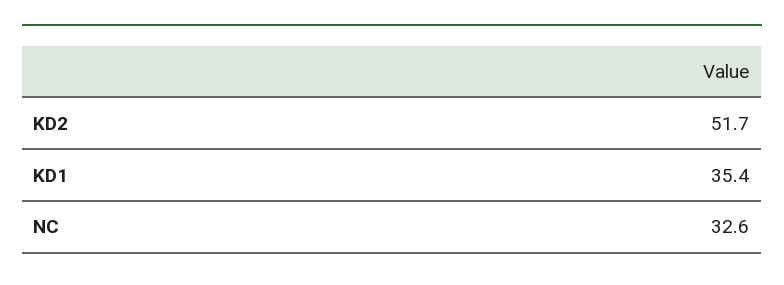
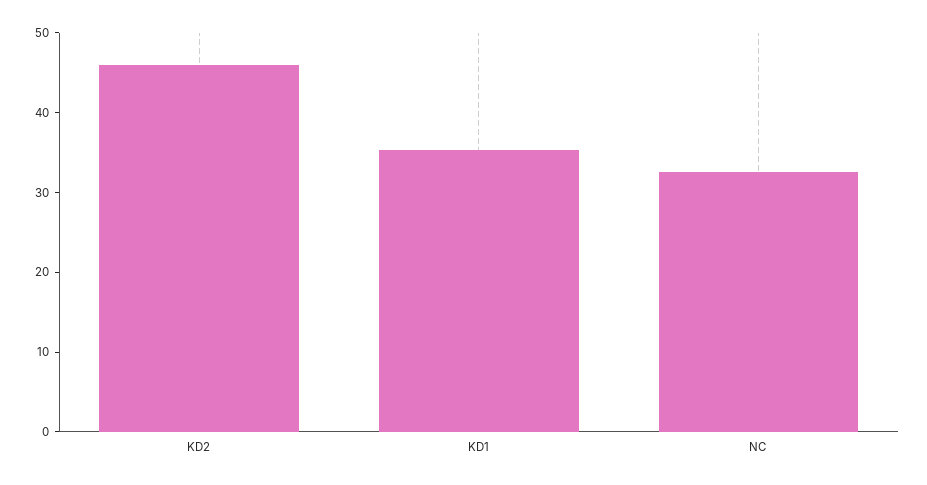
  {
-   "KD2": 51.7,
+   "KD2": 46,
    "KD1": 35.4,
    "NC": 32.6
  }

